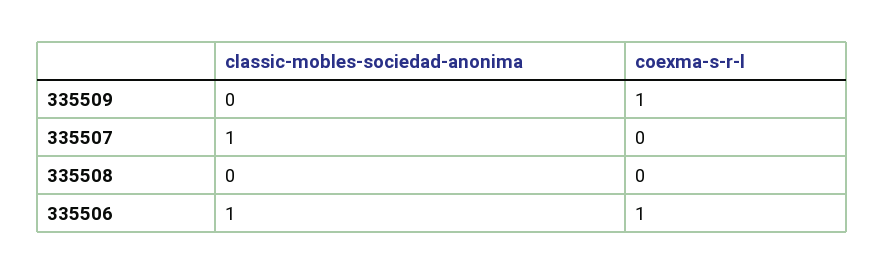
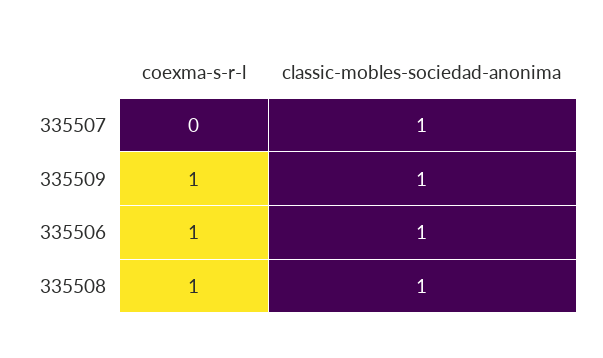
  {
    "classic-mobles-sociedad-anonima": {
-     "335509": 0,
+     "335509": 1,
      "335507": 1,
-     "335508": 0,
+     "335508": 1,
      "335506": 1
    },
    "coexma-s-r-l": {
      "335509": 1,
      "335507": 0,
-     "335508": 0,
+     "335508": 1,
      "335506": 1
    }
  }

